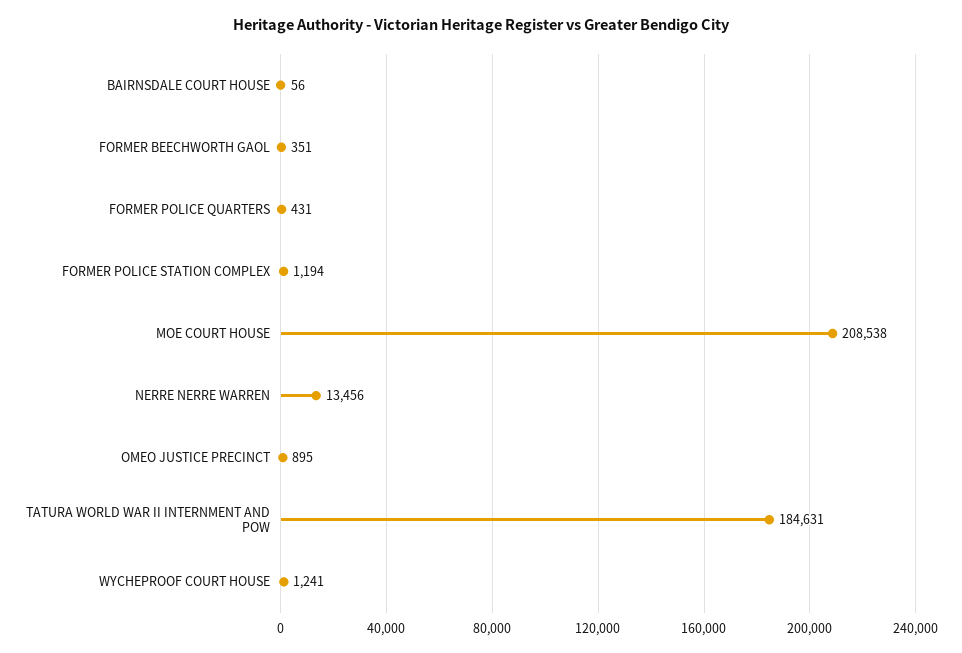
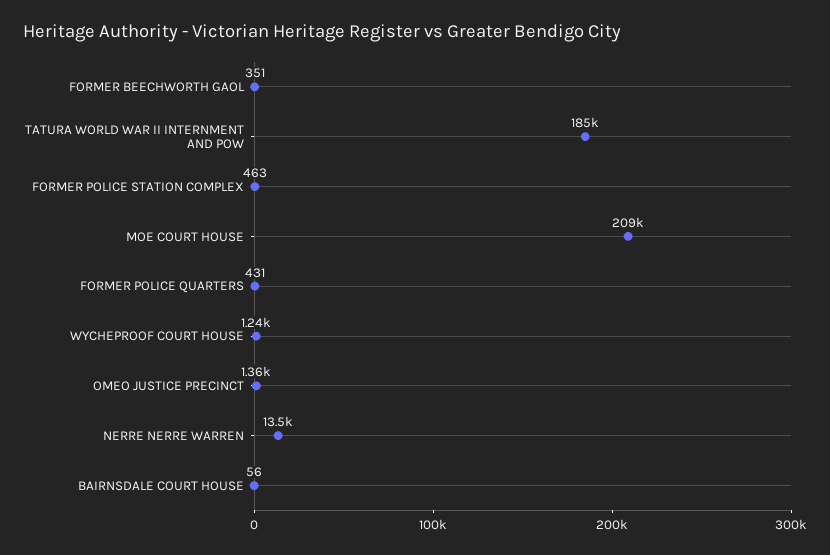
  {
    "BAIRNSDALE COURT HOUSE": 56,
    "FORMER BEECHWORTH GAOL": 351,
    "FORMER POLICE QUARTERS": 431,
-   "FORMER POLICE STATION COMPLEX": 1194,
+   "FORMER POLICE STATION COMPLEX": 463,
    "MOE COURT HOUSE": 208538,
    "NERRE NERRE WARREN": 13456,
-   "OMEO JUSTICE PRECINCT": 895,
+   "OMEO JUSTICE PRECINCT": 1360,
    "TATURA WORLD WAR II INTERNMENT AND POW": 184631,
    "WYCHEPROOF COURT HOUSE": 1241
  }

